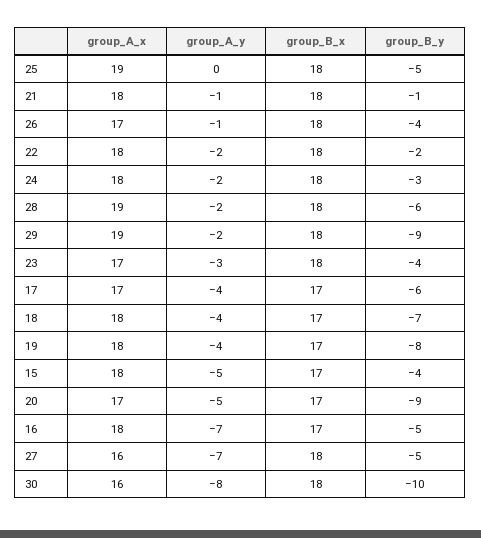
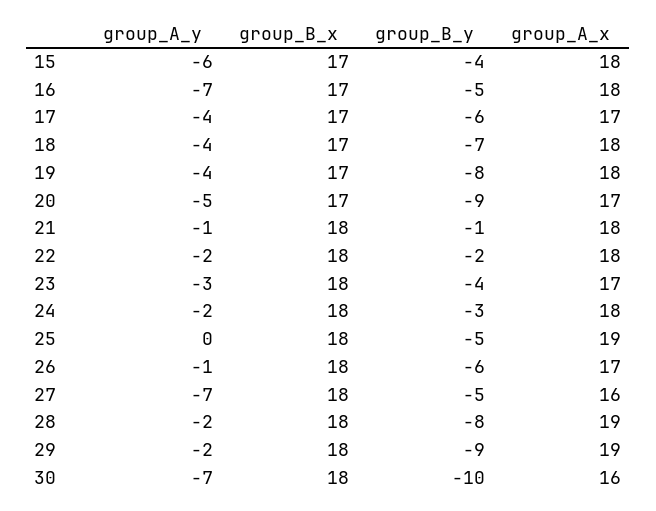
  {
    "group_A_x": {
      "25": 19,
      "21": 18,
      "26": 17,
      "22": 18,
      "24": 18,
      "28": 19,
      "29": 19,
      "23": 17,
      "17": 17,
      "18": 18,
      "19": 18,
      "15": 18,
      "20": 17,
      "16": 18,
      "27": 16,
      "30": 16
    },
    "group_A_y": {
      "25": 0,
      "21": -1,
      "26": -1,
      "22": -2,
      "24": -2,
      "28": -2,
      "29": -2,
      "23": -3,
      "17": -4,
      "18": -4,
      "19": -4,
-     "15": -5,
+     "15": -6,
      "20": -5,
      "16": -7,
      "27": -7,
-     "30": -8
+     "30": -7
    },
    "group_B_x": {
      "25": 18,
      "21": 18,
      "26": 18,
      "22": 18,
      "24": 18,
      "28": 18,
      "29": 18,
      "23": 18,
      "17": 17,
      "18": 17,
      "19": 17,
      "15": 17,
      "20": 17,
      "16": 17,
      "27": 18,
      "30": 18
    },
    "group_B_y": {
      "25": -5,
      "21": -1,
-     "26": -4,
+     "26": -6,
      "22": -2,
      "24": -3,
-     "28": -6,
+     "28": -8,
      "29": -9,
      "23": -4,
      "17": -6,
      "18": -7,
      "19": -8,
      "15": -4,
      "20": -9,
      "16": -5,
      "27": -5,
      "30": -10
    }
  }

